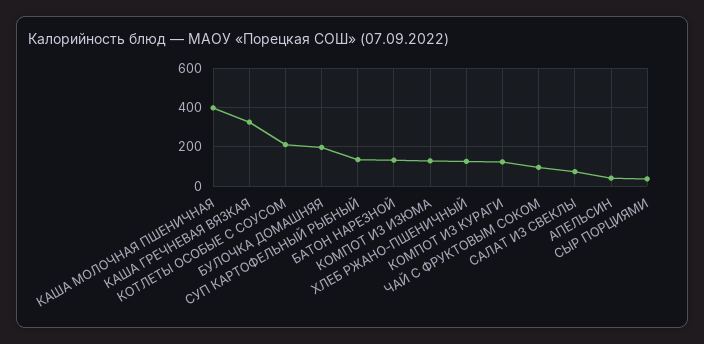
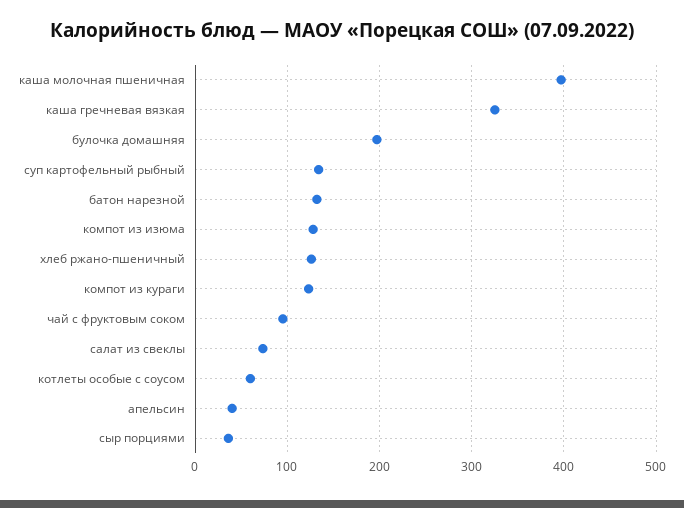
  {
    "КАША МОЛОЧНАЯ ПШЕНИЧНАЯ": 400,
    "КАША ГРЕЧНЕВАЯ ВЯЗКАЯ": 330,
-   "КОТЛЕТЫ ОСОБЫЕ С СОУСОМ": 200,
+   "КОТЛЕТЫ ОСОБЫЕ С СОУСОМ": 60,
    "БУЛОЧКА ДОМАШНЯЯ": 200,
    "СУП КАРТОФЕЛЬНЫЙ РЫБНЫЙ": 130,
    "БАТОН НАРЕЗНОЙ": 130,
    "КОМПОТ ИЗ ИЗЮМА": 130,
    "ХЛЕБ РЖАНО-ПШЕНИЧНЫЙ": 130,
    "КОМПОТ ИЗ КУРАГИ": 120,
    "ЧАЙ С ФРУКТОВЫМ СОКОМ": 100,
    "САЛАТ ИЗ СВЕКЛЫ": 70,
    "АПЕЛЬСИН": 40,
    "СЫР ПОРЦИЯМИ": 40
  }

